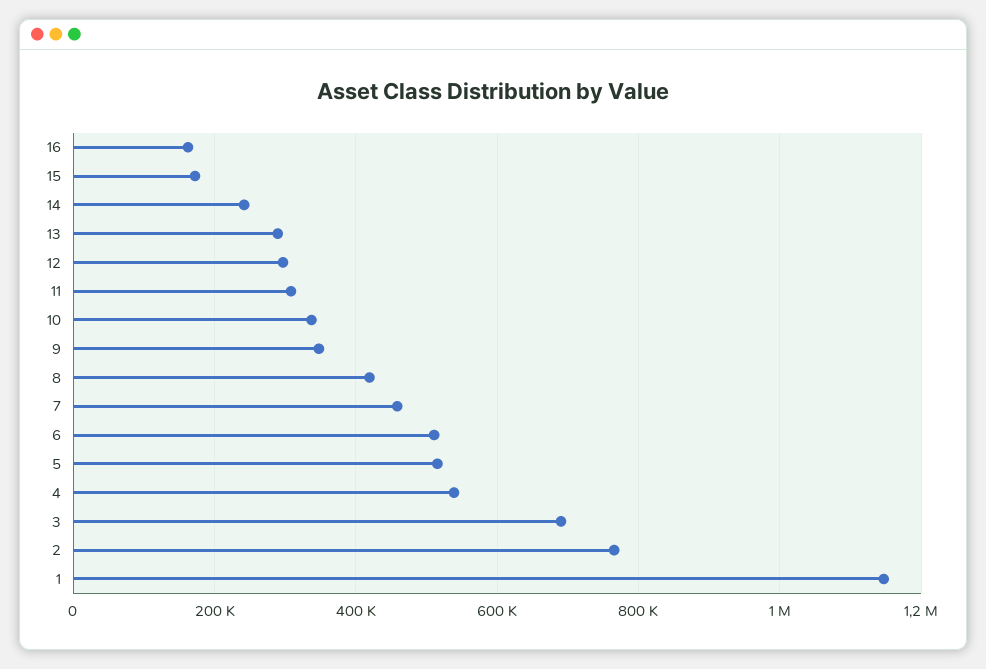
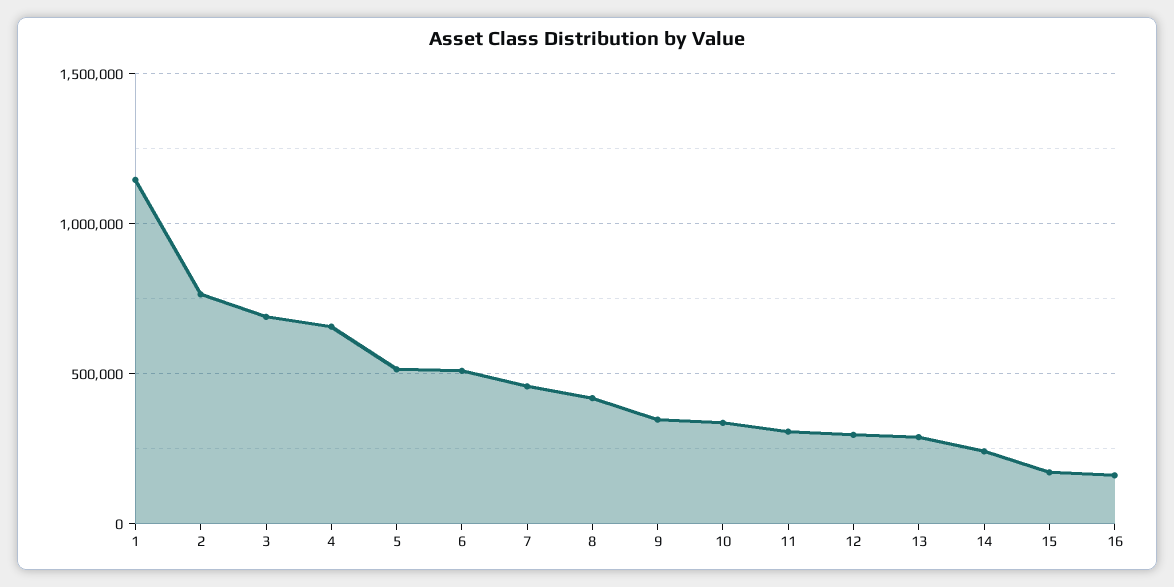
  {
    "16": 160000,
    "15": 180000,
    "14": 240000,
    "13": 280000,
    "12": 300000,
    "11": 300000,
    "10": 340000,
    "9": 340000,
    "8": 420000,
    "7": 460000,
    "6": 520000,
    "5": 520000,
-   "4": 540000,
+   "4": 650000,
    "3": 700000,
    "2": 760000,
    "1": 1140000
  }

